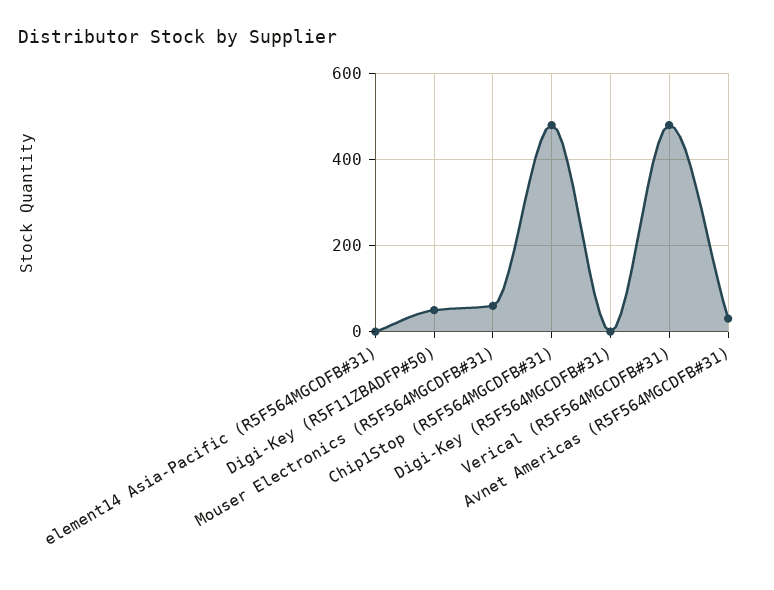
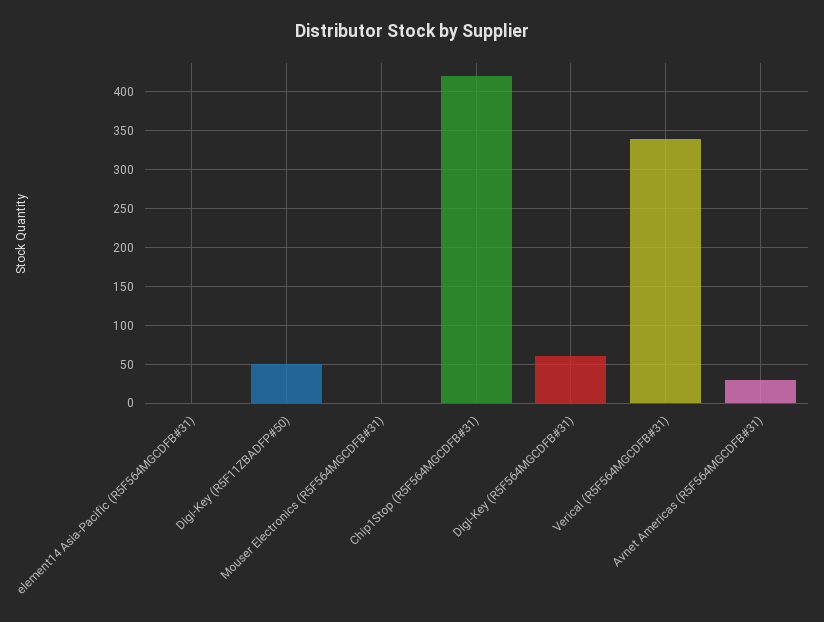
  {
    "element14 Asia-Pacific (R5F564MGCDFB#31)": 0,
    "Digi-Key (R5F11ZBADFP#50)": 50,
-   "Mouser Electronics (R5F564MGCDFB#31)": 60,
+   "Mouser Electronics (R5F564MGCDFB#31)": 0,
-   "Chip1Stop (R5F564MGCDFB#31)": 480,
+   "Chip1Stop (R5F564MGCDFB#31)": 420,
-   "Digi-Key (R5F564MGCDFB#31)": 0,
+   "Digi-Key (R5F564MGCDFB#31)": 60,
-   "Verical (R5F564MGCDFB#31)": 480,
+   "Verical (R5F564MGCDFB#31)": 340,
    "Avnet Americas (R5F564MGCDFB#31)": 30
  }

